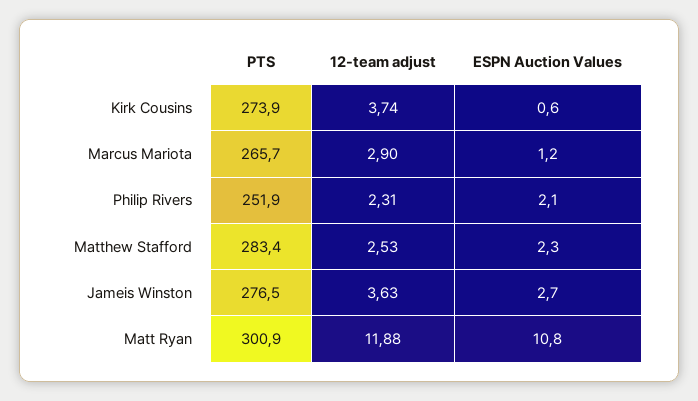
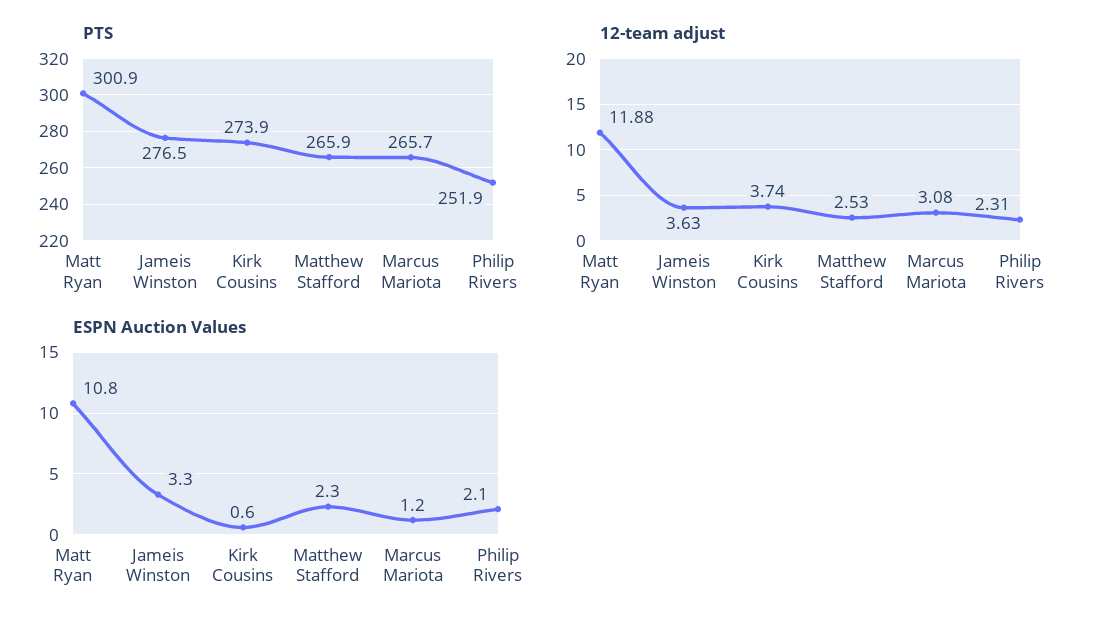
  {
    "PTS": {
      "Kirk Cousins": 273.9,
      "Marcus Mariota": 265.7,
      "Philip Rivers": 251.9,
-     "Matthew Stafford": 283.4,
+     "Matthew Stafford": 265.9,
      "Jameis Winston": 276.5,
      "Matt Ryan": 300.9
    },
    "12-team adjust": {
      "Kirk Cousins": 3.74,
-     "Marcus Mariota": 2.9,
+     "Marcus Mariota": 3.08,
      "Philip Rivers": 2.31,
      "Matthew Stafford": 2.53,
      "Jameis Winston": 3.63,
      "Matt Ryan": 11.88
    },
    "ESPN Auction Values": {
      "Kirk Cousins": 0.6,
      "Marcus Mariota": 1.2,
      "Philip Rivers": 2.1,
      "Matthew Stafford": 2.3,
-     "Jameis Winston": 2.7,
+     "Jameis Winston": 3.3,
      "Matt Ryan": 10.8
    }
  }

